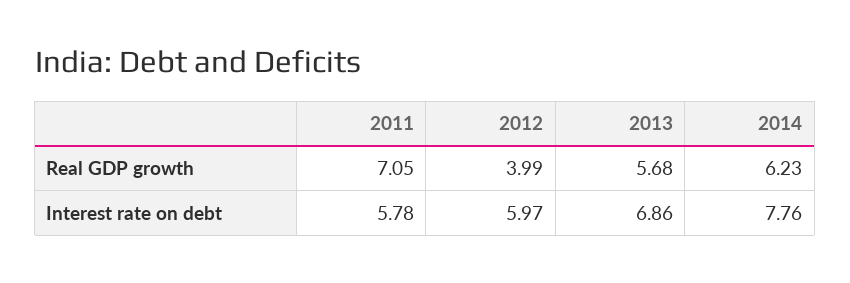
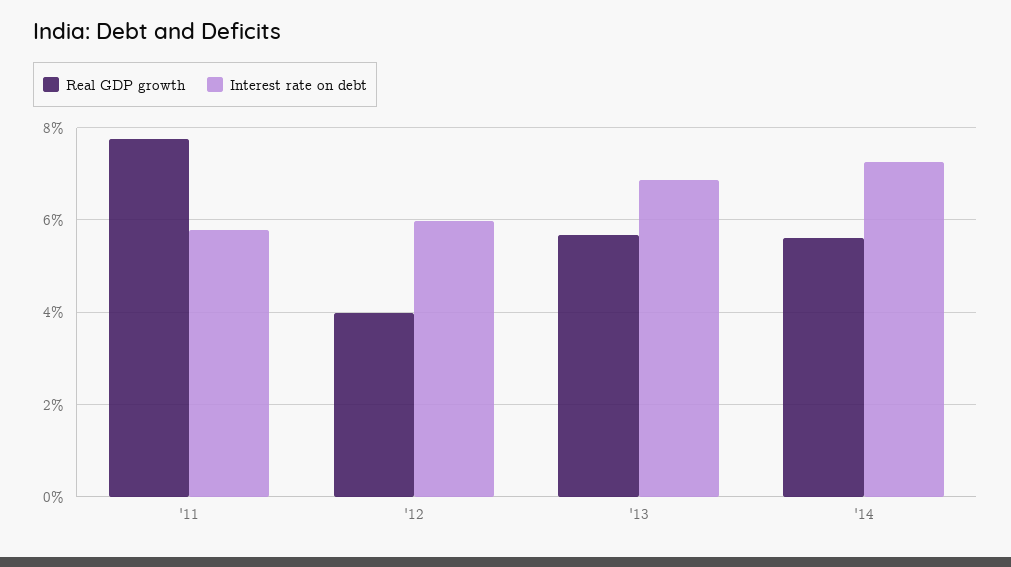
  {
    "Real GDP growth": {
-     "2011": 7.05,
+     "2011": 7.8,
      "2012": 3.99,
      "2013": 5.68,
-     "2014": 6.23
+     "2014": 5.6
    },
    "Interest rate on debt": {
      "2011": 5.78,
      "2012": 5.97,
      "2013": 6.86,
-     "2014": 7.76
+     "2014": 7.2
    }
  }

